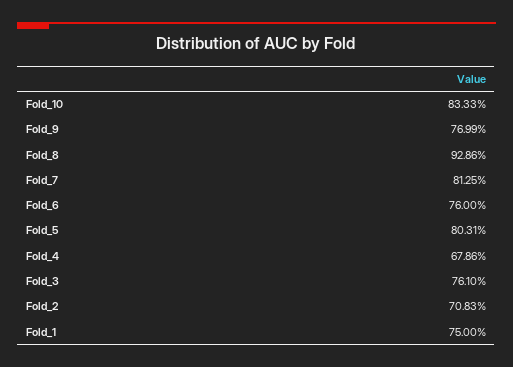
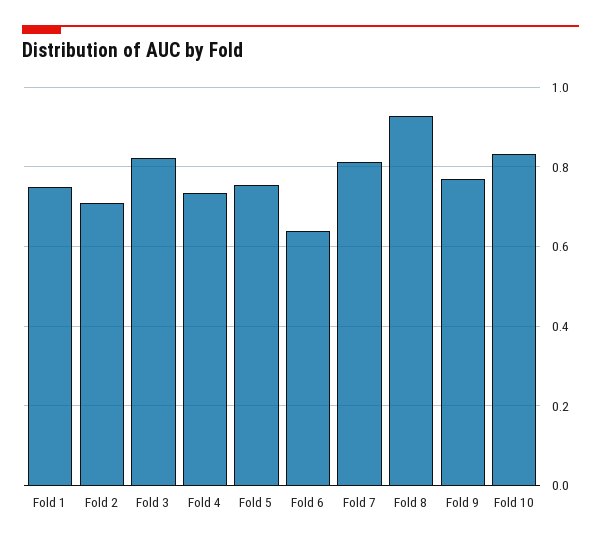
  {
    "Fold_10": 0.8333,
    "Fold_9": 0.7699,
    "Fold_8": 0.9286,
    "Fold_7": 0.8125,
-   "Fold_6": 0.76,
+   "Fold_6": 0.64,
-   "Fold_5": 0.8031,
+   "Fold_5": 0.76,
-   "Fold_4": 0.6786,
+   "Fold_4": 0.74,
-   "Fold_3": 0.761,
+   "Fold_3": 0.82,
    "Fold_2": 0.7083,
    "Fold_1": 0.75
  }

